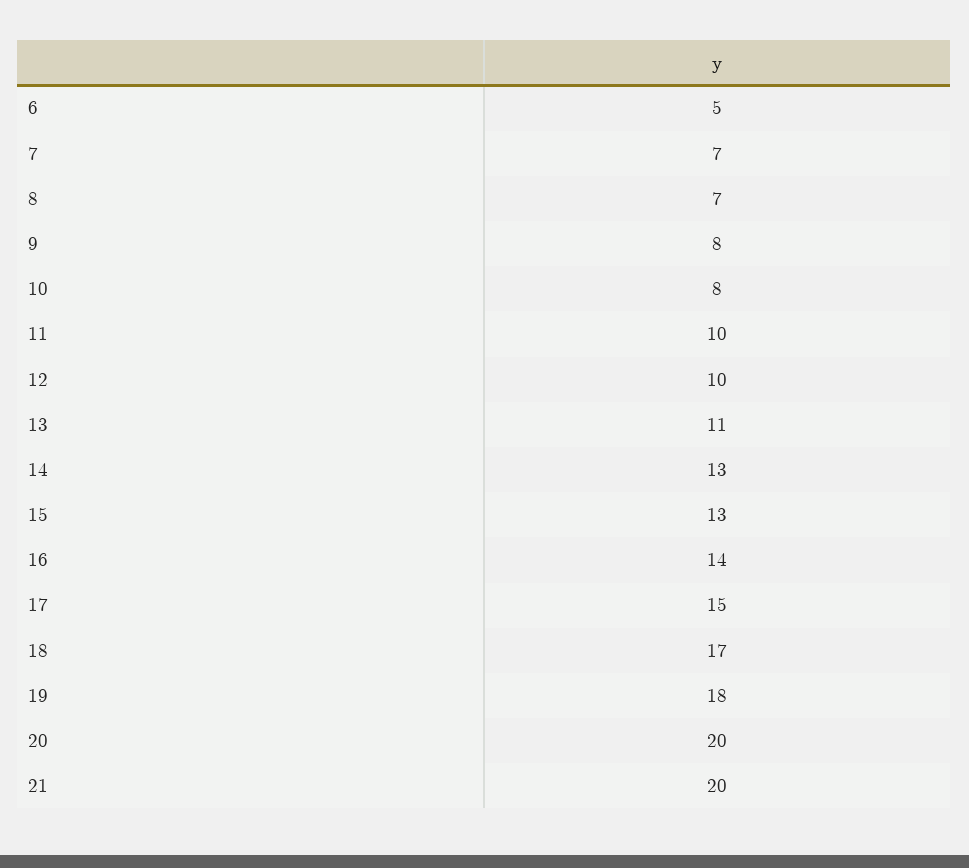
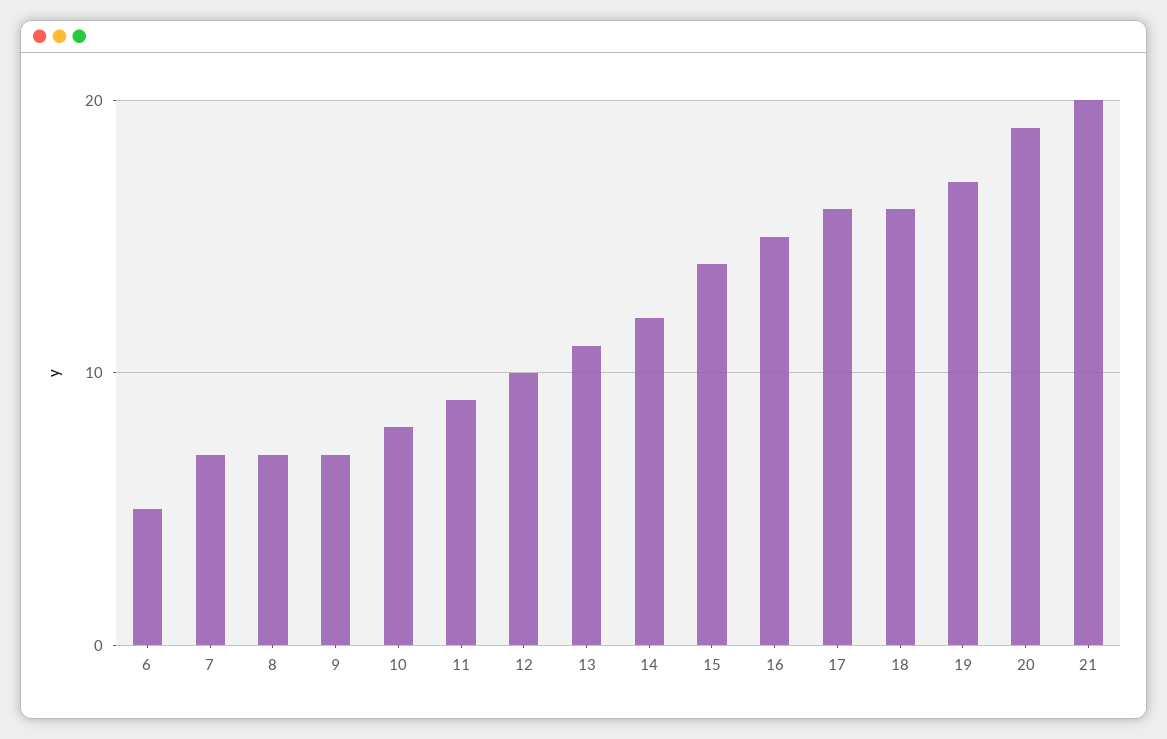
  {
    "6": 5,
    "7": 7,
    "8": 7,
-   "9": 8,
+   "9": 7,
    "10": 8,
-   "11": 10,
+   "11": 9,
    "12": 10,
    "13": 11,
-   "14": 13,
+   "14": 12,
-   "15": 13,
+   "15": 14,
-   "16": 14,
+   "16": 15,
-   "17": 15,
+   "17": 16,
-   "18": 17,
+   "18": 16,
-   "19": 18,
+   "19": 17,
-   "20": 20,
+   "20": 19,
    "21": 20
  }

